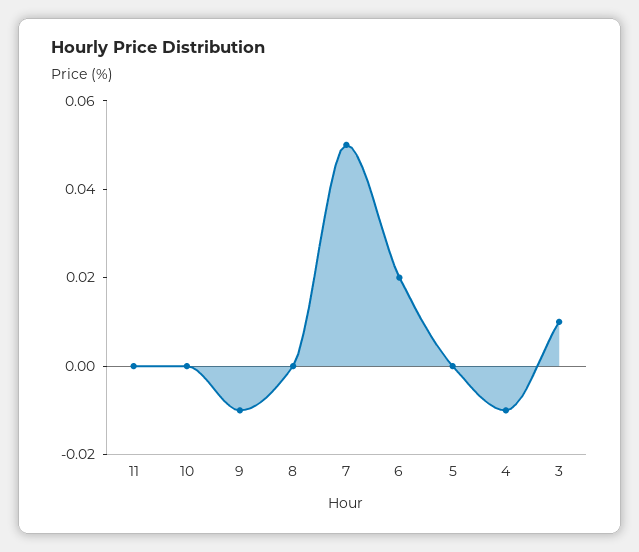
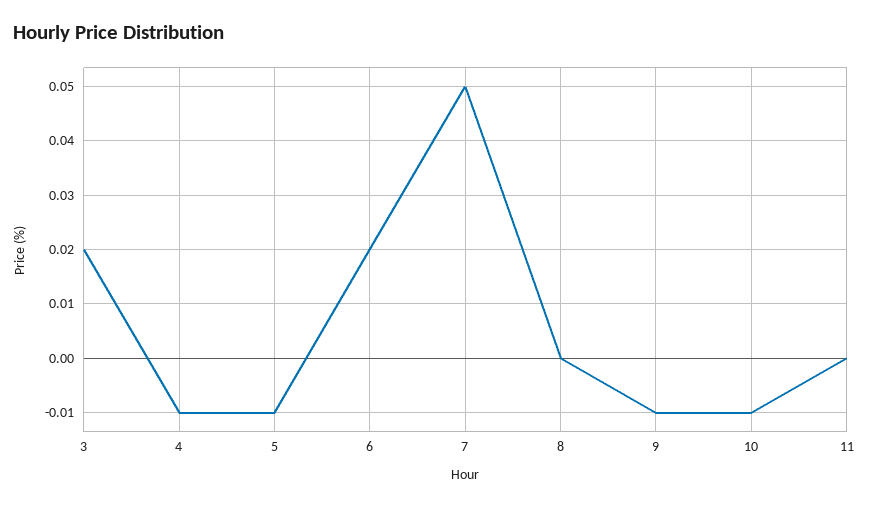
  {
    "11": 0,
-   "10": 0,
+   "10": -0.01,
    "9": -0.01,
    "8": 0,
    "7": 0.05,
    "6": 0.02,
-   "5": 0,
+   "5": -0.01,
    "4": -0.01,
-   "3": 0.01
+   "3": 0.02
  }

